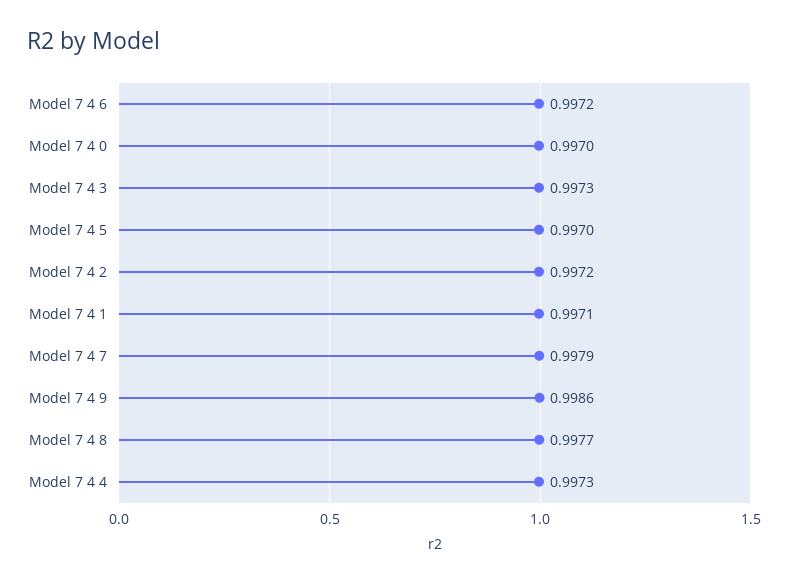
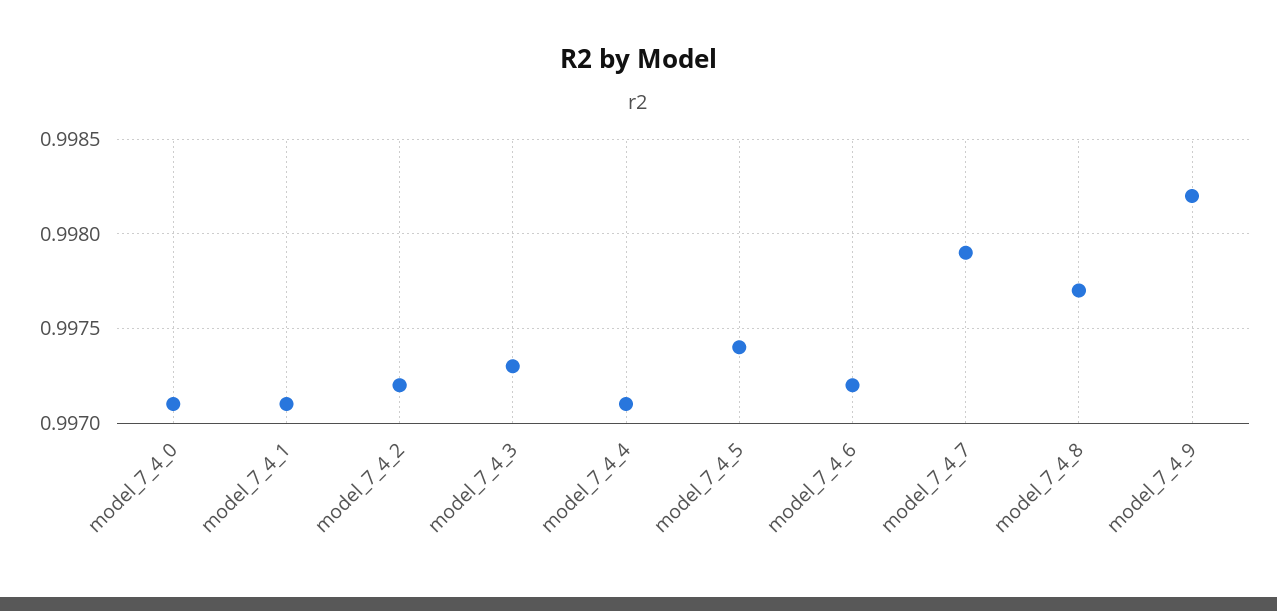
  {
    "Model 7 4 6": 0.9972,
-   "Model 7 4 0": 0.997,
+   "Model 7 4 0": 0.9971,
    "Model 7 4 3": 0.9973,
-   "Model 7 4 5": 0.997,
+   "Model 7 4 5": 0.9974,
    "Model 7 4 2": 0.9972,
    "Model 7 4 1": 0.9971,
    "Model 7 4 7": 0.9979,
-   "Model 7 4 9": 0.9986,
+   "Model 7 4 9": 0.9982,
    "Model 7 4 8": 0.9977,
-   "Model 7 4 4": 0.9973
+   "Model 7 4 4": 0.9971
  }

